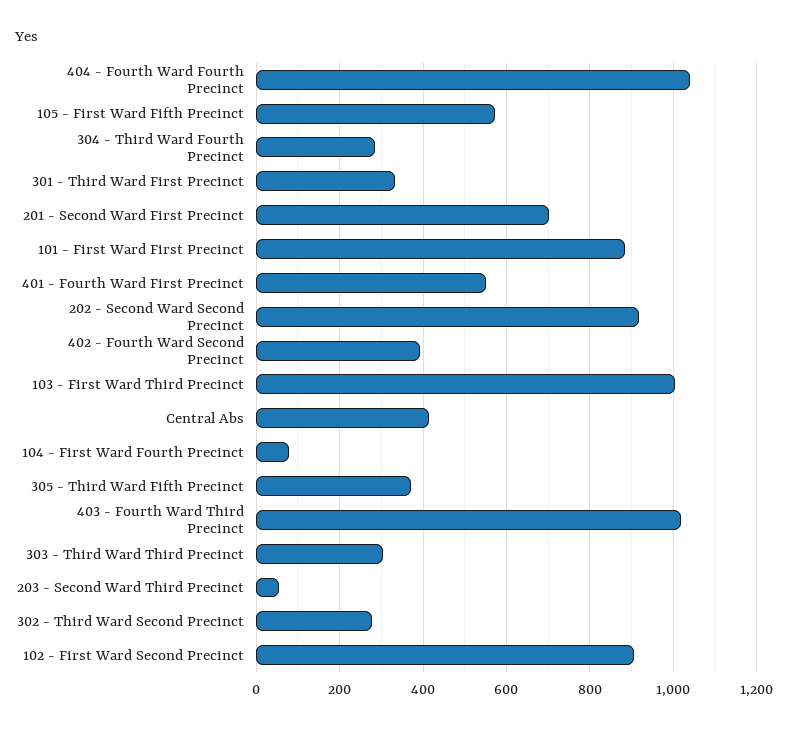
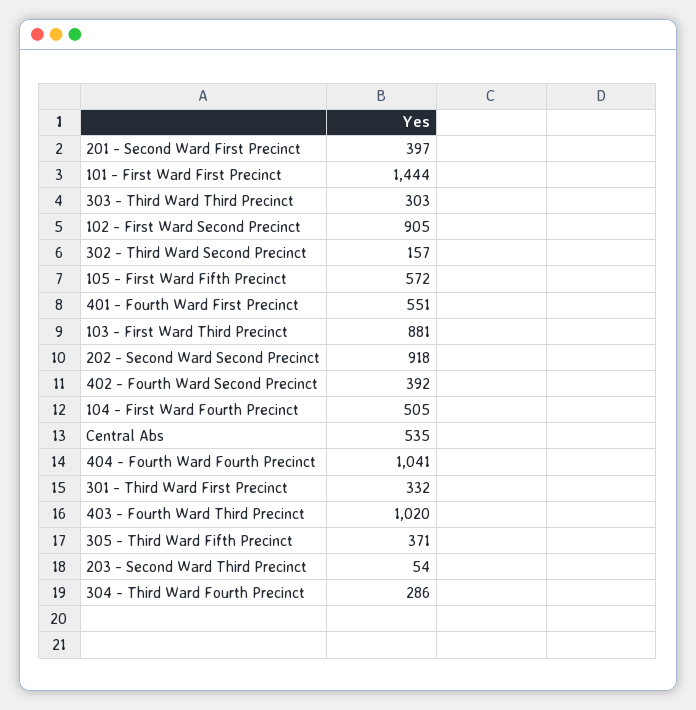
  {
    "404 - Fourth Ward Fourth Precinct": 1041,
    "105 - First Ward Fifth Precinct": 572,
    "304 - Third Ward Fourth Precinct": 286,
    "301 - Third Ward First Precinct": 332,
-   "201 - Second Ward First Precinct": 700,
+   "201 - Second Ward First Precinct": 397,
-   "101 - First Ward First Precinct": 880,
+   "101 - First Ward First Precinct": 1444,
    "401 - Fourth Ward First Precinct": 551,
    "202 - Second Ward Second Precinct": 918,
    "402 - Fourth Ward Second Precinct": 392,
-   "103 - First Ward Third Precinct": 1000,
+   "103 - First Ward Third Precinct": 881,
-   "Central Abs": 420,
+   "Central Abs": 535,
-   "104 - First Ward Fourth Precinct": 80,
+   "104 - First Ward Fourth Precinct": 505,
    "305 - Third Ward Fifth Precinct": 371,
    "403 - Fourth Ward Third Precinct": 1020,
    "303 - Third Ward Third Precinct": 303,
    "203 - Second Ward Third Precinct": 54,
-   "302 - Third Ward Second Precinct": 280,
+   "302 - Third Ward Second Precinct": 157,
    "102 - First Ward Second Precinct": 905
  }

